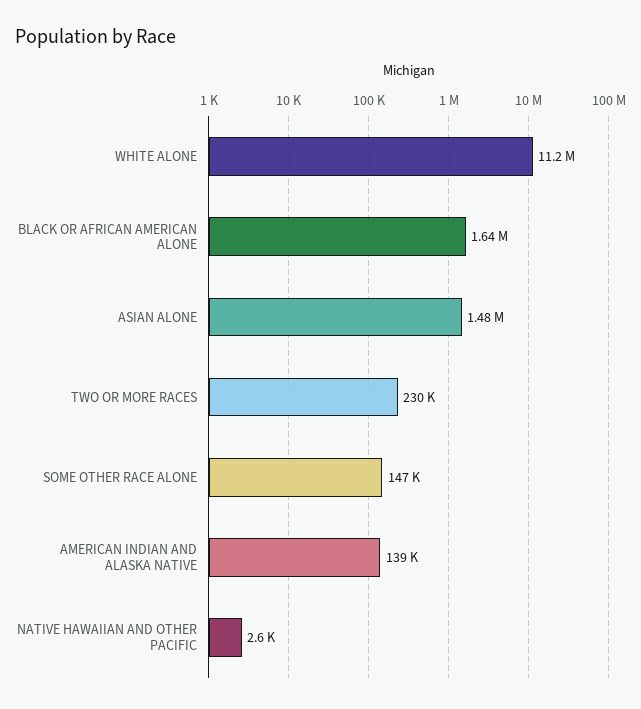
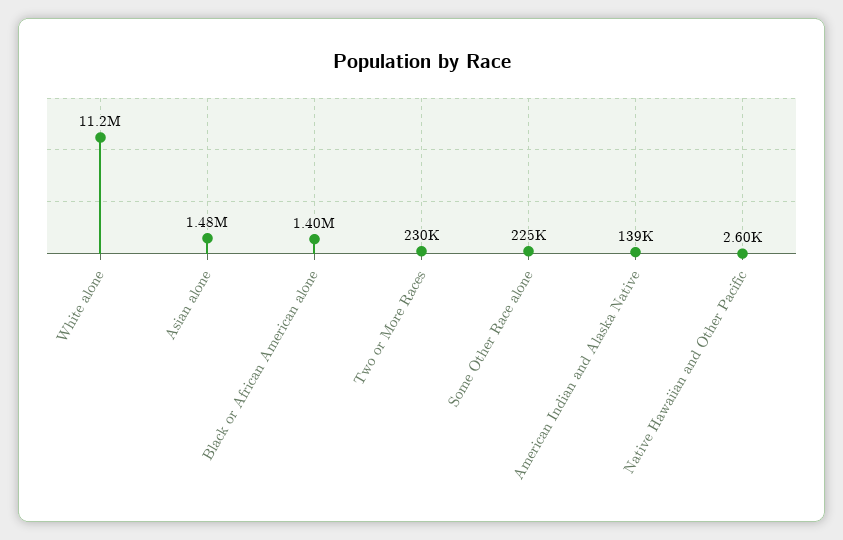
  {
    "WHITE ALONE": 11200000,
-   "BLACK OR AFRICAN AMERICAN ALONE": 1640000,
+   "BLACK OR AFRICAN AMERICAN ALONE": 1400000,
    "ASIAN ALONE": 1480000,
    "TWO OR MORE RACES": 230000,
-   "SOME OTHER RACE ALONE": 147000,
+   "SOME OTHER RACE ALONE": 225000,
    "AMERICAN INDIAN AND ALASKA NATIVE": 139000,
    "NATIVE HAWAIIAN AND OTHER PACIFIC": 2600
  }

